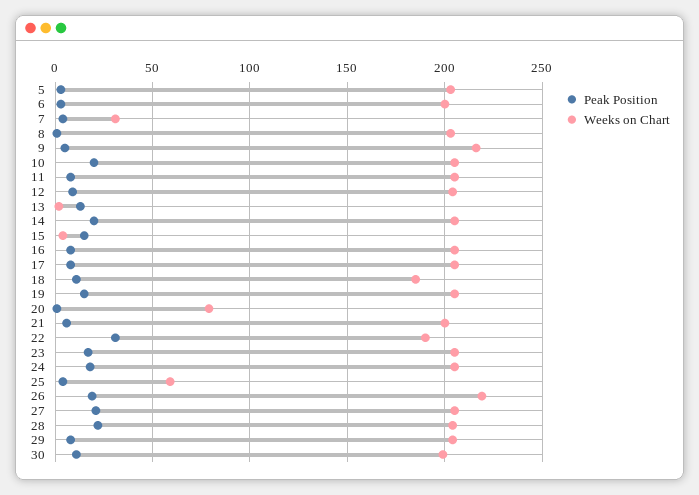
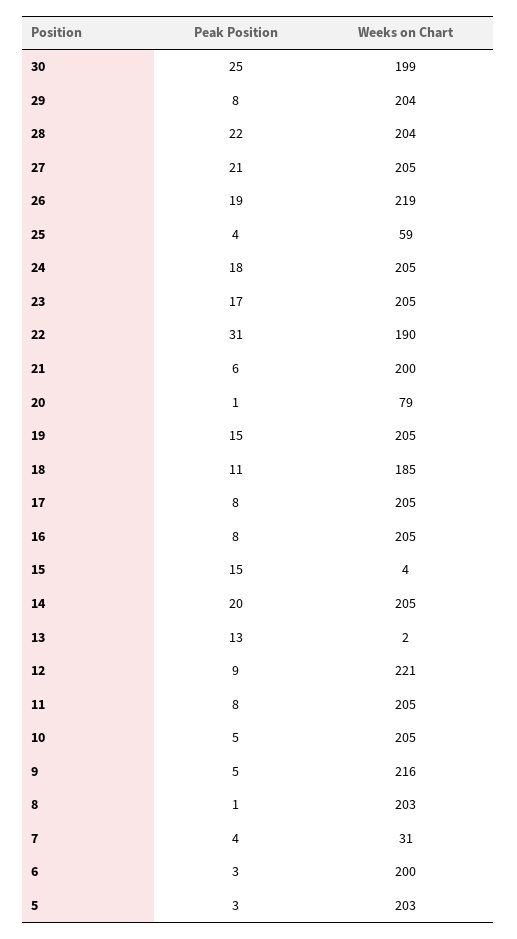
  {
    "Peak Position": {
      "5": 3,
      "6": 3,
      "7": 4,
      "8": 1,
      "9": 5,
-     "10": 20,
+     "10": 5,
      "11": 8,
      "12": 9,
      "13": 13,
      "14": 20,
      "15": 15,
      "16": 8,
      "17": 8,
      "18": 11,
      "19": 15,
      "20": 1,
      "21": 6,
      "22": 31,
      "23": 17,
      "24": 18,
      "25": 4,
      "26": 19,
      "27": 21,
      "28": 22,
      "29": 8,
-     "30": 10
+     "30": 25
    },
    "Weeks on Chart": {
      "5": 203,
      "6": 200,
      "7": 31,
      "8": 203,
      "9": 216,
      "10": 205,
      "11": 205,
-     "12": 205,
+     "12": 221,
      "13": 2,
      "14": 205,
      "15": 4,
      "16": 205,
      "17": 205,
      "18": 185,
      "19": 205,
      "20": 79,
      "21": 200,
      "22": 190,
      "23": 205,
      "24": 205,
      "25": 59,
      "26": 219,
      "27": 205,
      "28": 204,
      "29": 204,
      "30": 199
    }
  }

